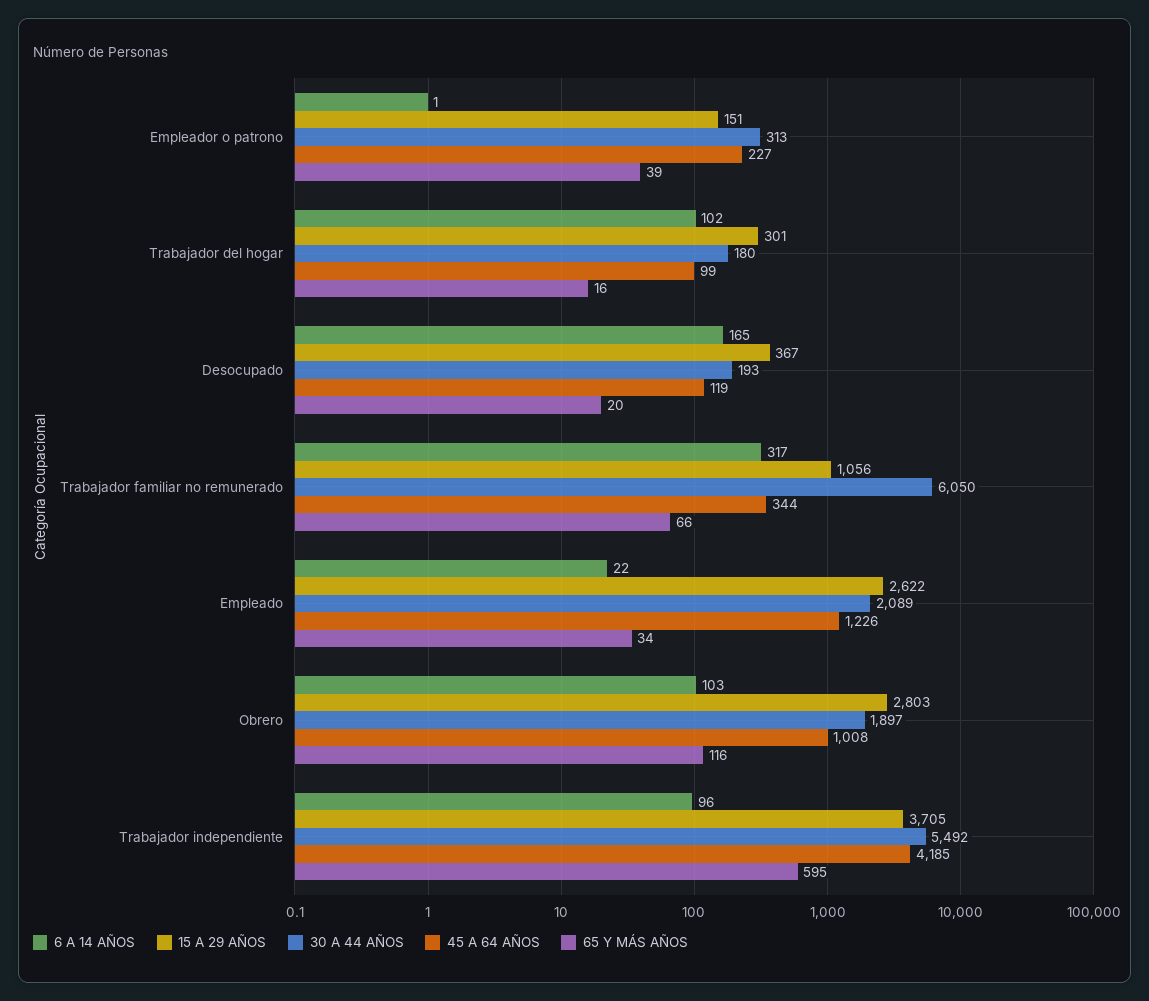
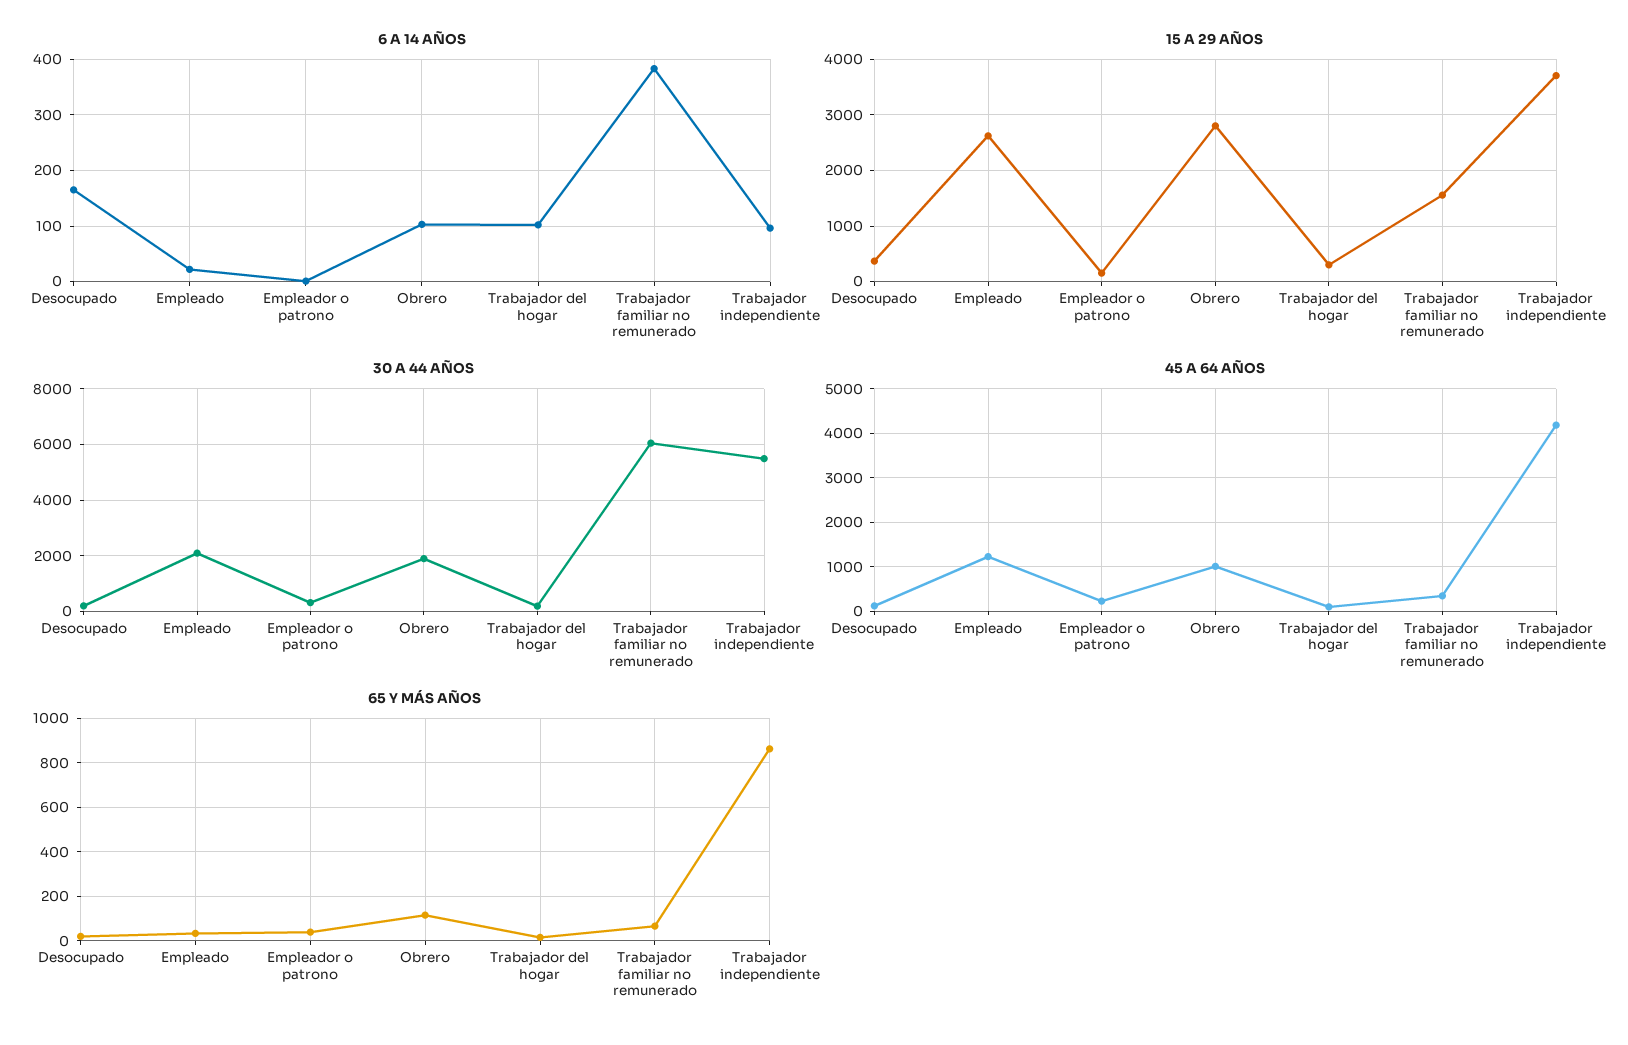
  {
    "6 A 14 AÑOS": {
      "Empleador o patrono": 1,
      "Trabajador del hogar": 102,
      "Desocupado": 165,
-     "Trabajador familiar no remunerado": 317,
+     "Trabajador familiar no remunerado": 380,
      "Empleado": 22,
      "Obrero": 103,
      "Trabajador independiente": 96
    },
    "15 A 29 AÑOS": {
      "Empleador o patrono": 151,
      "Trabajador del hogar": 301,
      "Desocupado": 367,
-     "Trabajador familiar no remunerado": 1056,
+     "Trabajador familiar no remunerado": 1600,
      "Empleado": 2622,
      "Obrero": 2803,
      "Trabajador independiente": 3705
    },
    "30 A 44 AÑOS": {
      "Empleador o patrono": 313,
      "Trabajador del hogar": 180,
      "Desocupado": 193,
      "Trabajador familiar no remunerado": 6050,
      "Empleado": 2089,
      "Obrero": 1897,
      "Trabajador independiente": 5492
    },
    "45 A 64 AÑOS": {
      "Empleador o patrono": 227,
      "Trabajador del hogar": 99,
      "Desocupado": 119,
      "Trabajador familiar no remunerado": 344,
      "Empleado": 1226,
      "Obrero": 1008,
      "Trabajador independiente": 4185
    },
    "65 Y MÁS AÑOS": {
      "Empleador o patrono": 39,
      "Trabajador del hogar": 16,
      "Desocupado": 20,
      "Trabajador familiar no remunerado": 66,
      "Empleado": 34,
      "Obrero": 116,
-     "Trabajador independiente": 595
+     "Trabajador independiente": 850
    }
  }

